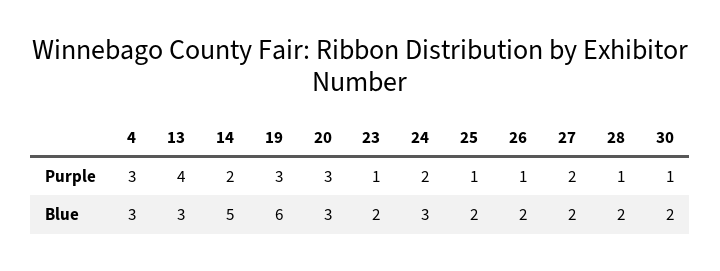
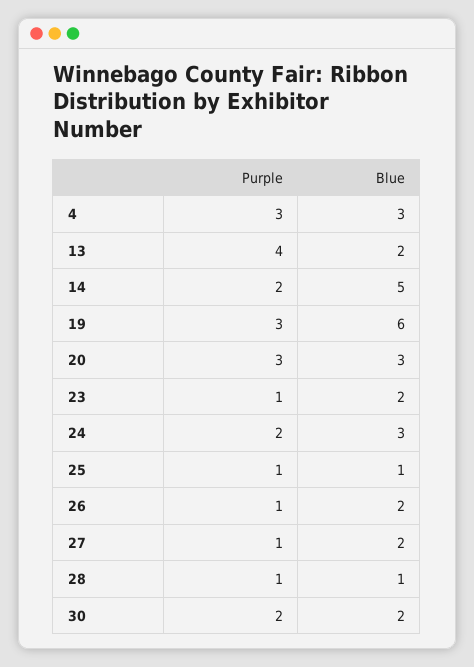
  {
    "4": {
      "Purple": 3,
      "Blue": 3
    },
    "13": {
      "Purple": 4,
-     "Blue": 3
+     "Blue": 2
    },
    "14": {
      "Purple": 2,
      "Blue": 5
    },
    "19": {
      "Purple": 3,
      "Blue": 6
    },
    "20": {
      "Purple": 3,
      "Blue": 3
    },
    "23": {
      "Purple": 1,
      "Blue": 2
    },
    "24": {
      "Purple": 2,
      "Blue": 3
    },
    "25": {
      "Purple": 1,
-     "Blue": 2
+     "Blue": 1
    },
    "26": {
      "Purple": 1,
      "Blue": 2
    },
    "27": {
-     "Purple": 2,
+     "Purple": 1,
      "Blue": 2
    },
    "28": {
      "Purple": 1,
-     "Blue": 2
+     "Blue": 1
    },
    "30": {
-     "Purple": 1,
+     "Purple": 2,
      "Blue": 2
    }
  }

